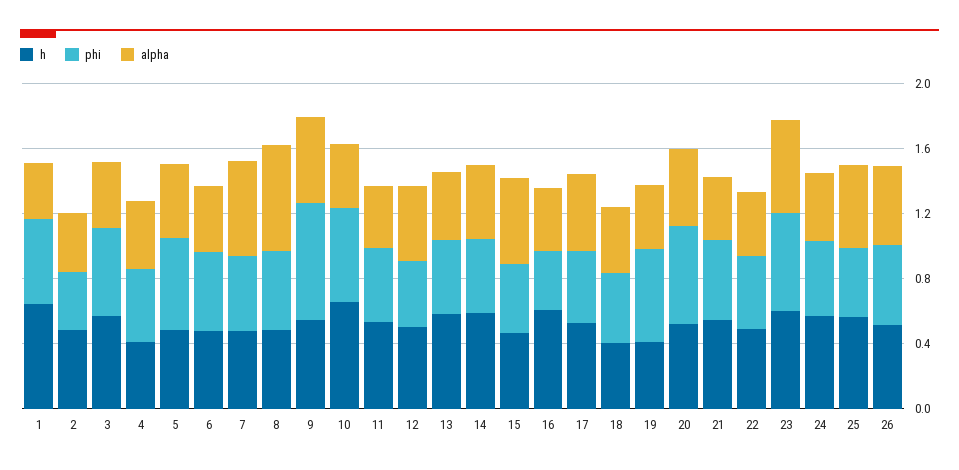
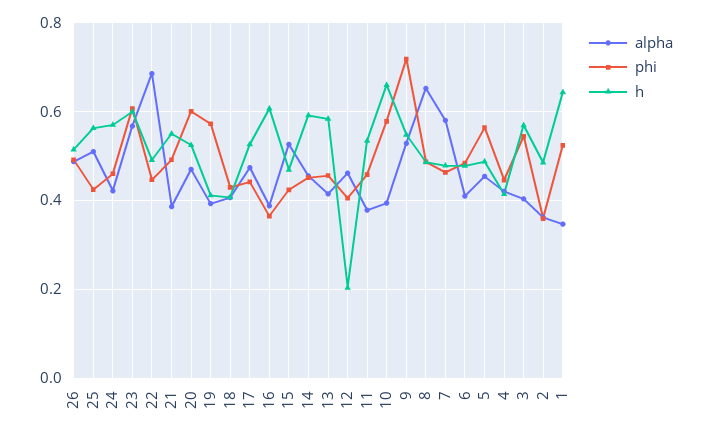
  {
    "h": {
      "1": 0.64,
      "2": 0.48,
      "3": 0.56,
      "4": 0.42,
      "5": 0.48,
      "6": 0.48,
      "7": 0.48,
      "8": 0.48,
      "9": 0.54,
      "10": 0.66,
      "11": 0.54,
-     "12": 0.5,
+     "12": 0.2,
      "13": 0.58,
      "14": 0.6,
      "15": 0.46,
      "16": 0.6,
      "17": 0.52,
      "18": 0.4,
      "19": 0.42,
      "20": 0.52,
      "21": 0.54,
      "22": 0.5,
      "23": 0.6,
      "24": 0.58,
      "25": 0.56,
      "26": 0.52
    },
    "phi": {
      "1": 0.52,
      "2": 0.36,
      "3": 0.54,
      "4": 0.44,
      "5": 0.56,
      "6": 0.48,
      "7": 0.46,
      "8": 0.48,
      "9": 0.72,
      "10": 0.58,
      "11": 0.46,
      "12": 0.4,
      "13": 0.46,
      "14": 0.46,
      "15": 0.42,
      "16": 0.36,
      "17": 0.44,
      "18": 0.42,
      "19": 0.58,
      "20": 0.6,
      "21": 0.5,
      "22": 0.44,
      "23": 0.6,
      "24": 0.46,
      "25": 0.42,
      "26": 0.5
    },
    "alpha": {
      "1": 0.34,
      "2": 0.36,
      "3": 0.4,
      "4": 0.42,
      "5": 0.46,
      "6": 0.4,
      "7": 0.58,
      "8": 0.66,
      "9": 0.52,
      "10": 0.4,
      "11": 0.38,
      "12": 0.46,
      "13": 0.42,
      "14": 0.46,
      "15": 0.52,
      "16": 0.38,
      "17": 0.48,
      "18": 0.4,
      "19": 0.4,
      "20": 0.46,
      "21": 0.38,
-     "22": 0.4,
+     "22": 0.68,
      "23": 0.56,
      "24": 0.42,
      "25": 0.5,
      "26": 0.48
    }
  }

